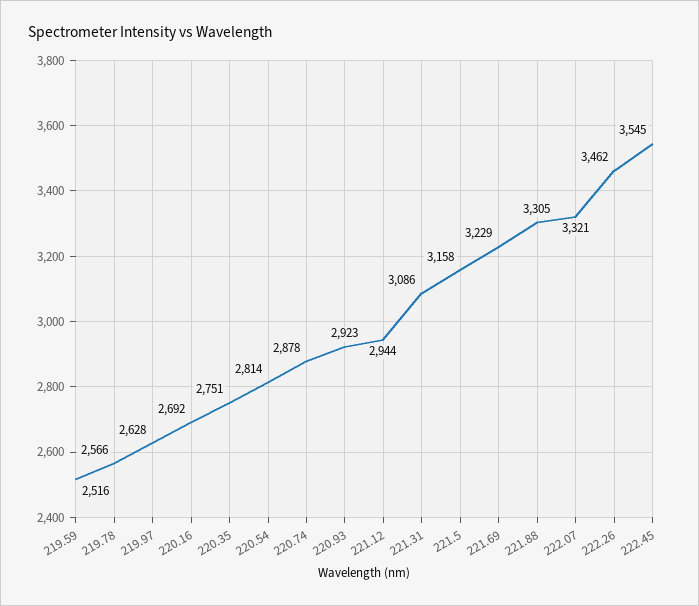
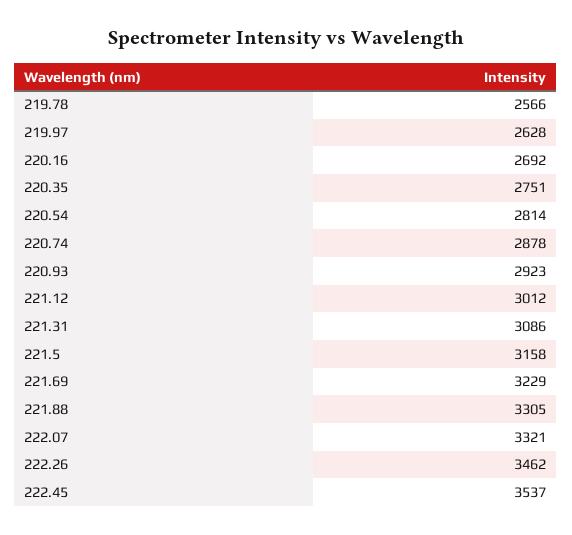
  {
-   "219.59": 2516,
    "219.78": 2566,
    "219.97": 2628,
    "220.16": 2692,
    "220.35": 2751,
    "220.54": 2814,
    "220.74": 2878,
    "220.93": 2923,
-   "221.12": 2944,
+   "221.12": 3012,
    "221.31": 3086,
    "221.5": 3158,
    "221.69": 3229,
    "221.88": 3305,
    "222.07": 3321,
    "222.26": 3462,
-   "222.45": 3545
+   "222.45": 3537
  }

